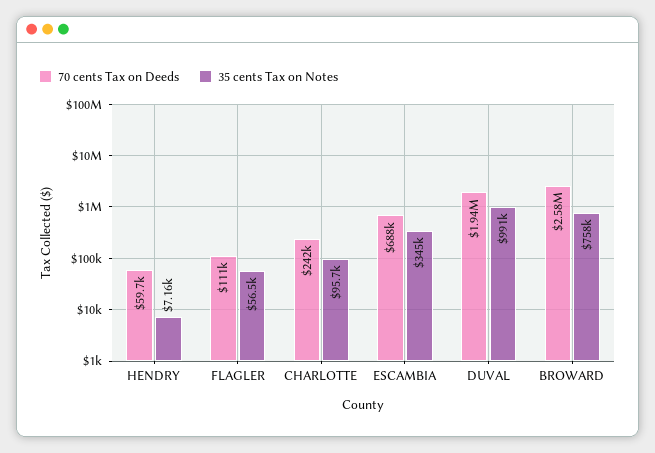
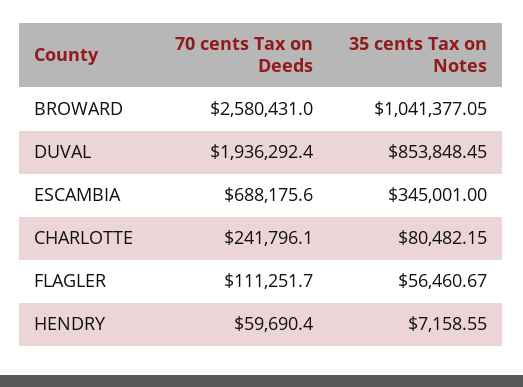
  {
    "70 cents Tax on Deeds": {
      "HENDRY": 59690.4,
      "FLAGLER": 111251.7,
      "CHARLOTTE": 241796.1,
      "ESCAMBIA": 688175.6,
      "DUVAL": 1936292.4,
      "BROWARD": 2580431
    },
    "35 cents Tax on Notes": {
      "HENDRY": 7158.55,
      "FLAGLER": 56460.67,
-     "CHARLOTTE": 95700,
+     "CHARLOTTE": 80482.15,
      "ESCAMBIA": 345001,
-     "DUVAL": 991000,
+     "DUVAL": 853848.45,
-     "BROWARD": 758000
+     "BROWARD": 1041377.05
    }
  }

